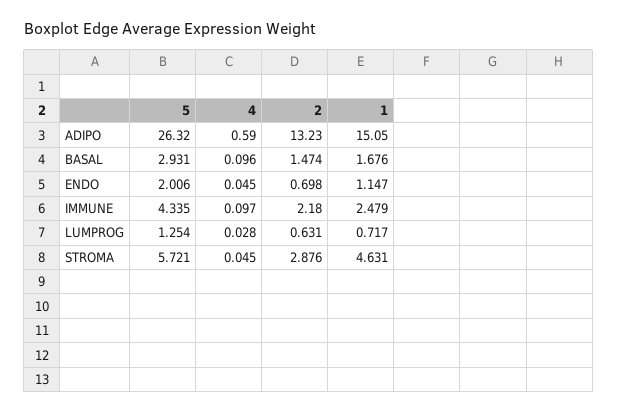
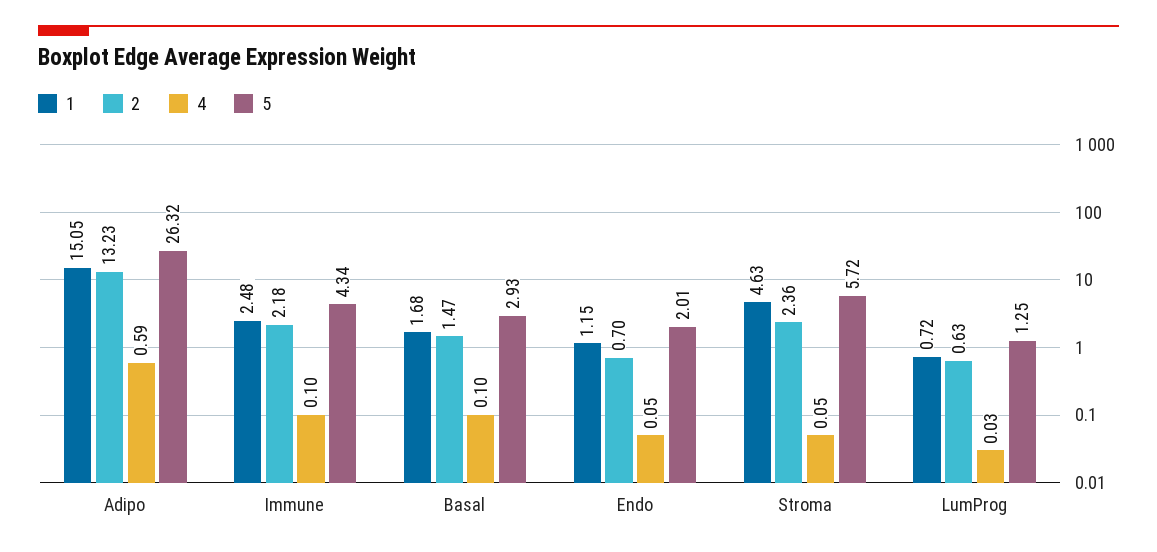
  {
    "5": {
      "ADIPO": 26.32,
      "BASAL": 2.931,
      "ENDO": 2.006,
      "IMMUNE": 4.335,
      "LUMPROG": 1.254,
      "STROMA": 5.721
    },
    "4": {
      "ADIPO": 0.59,
      "BASAL": 0.096,
      "ENDO": 0.045,
      "IMMUNE": 0.097,
      "LUMPROG": 0.028,
      "STROMA": 0.045
    },
    "2": {
      "ADIPO": 13.23,
      "BASAL": 1.474,
      "ENDO": 0.698,
      "IMMUNE": 2.18,
      "LUMPROG": 0.631,
-     "STROMA": 2.876
+     "STROMA": 2.36
    },
    "1": {
      "ADIPO": 15.05,
      "BASAL": 1.676,
      "ENDO": 1.147,
      "IMMUNE": 2.479,
      "LUMPROG": 0.717,
      "STROMA": 4.631
    }
  }

